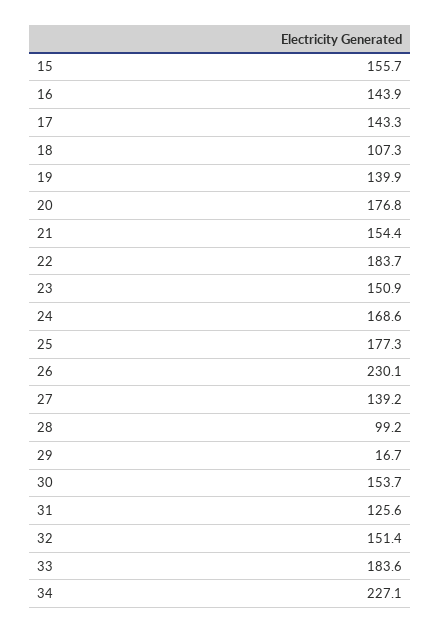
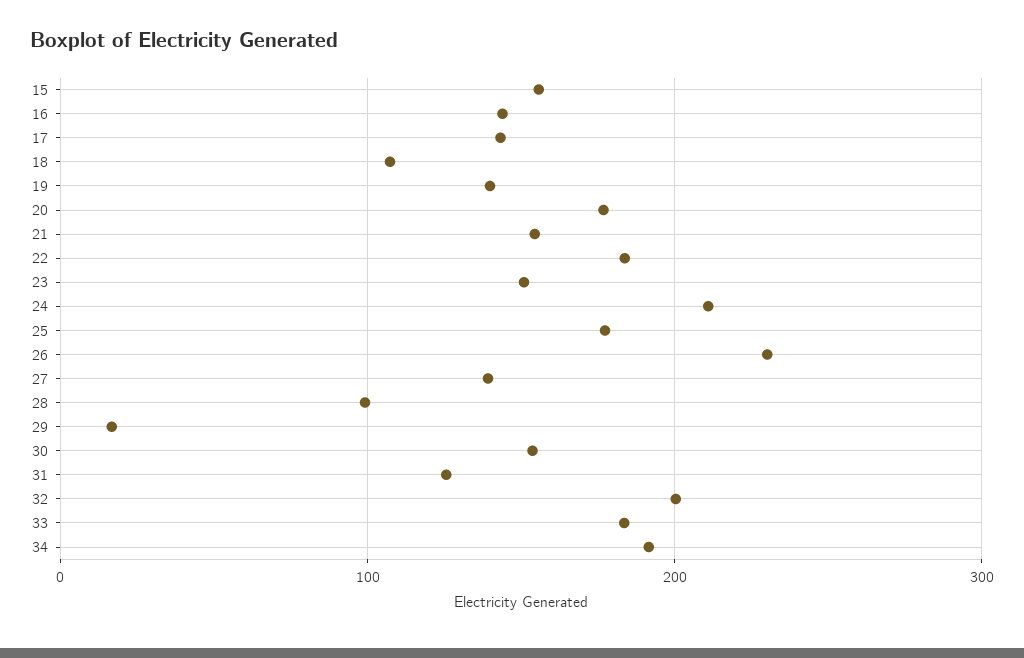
  {
    "15": 155.7,
    "16": 143.9,
    "17": 143.3,
    "18": 107.3,
    "19": 139.9,
    "20": 176.8,
    "21": 154.4,
    "22": 183.7,
    "23": 150.9,
-   "24": 168.6,
+   "24": 210,
    "25": 177.3,
    "26": 230.1,
    "27": 139.2,
    "28": 99.2,
    "29": 16.7,
    "30": 153.7,
    "31": 125.6,
-   "32": 151.4,
+   "32": 200,
    "33": 183.6,
-   "34": 227.1
+   "34": 190
  }

